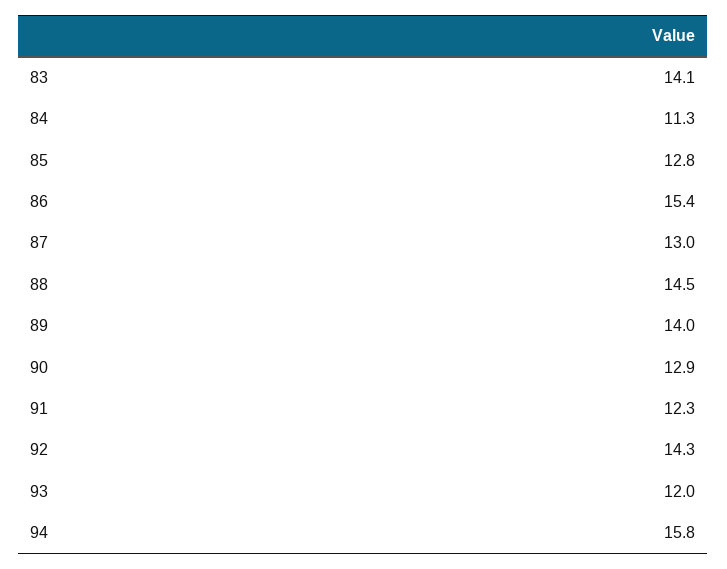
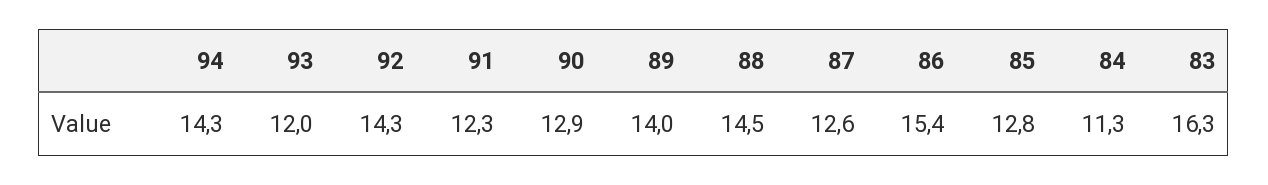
  {
-   "83": 14.1,
+   "83": 16.3,
    "84": 11.3,
    "85": 12.8,
    "86": 15.4,
-   "87": 13,
+   "87": 12.6,
    "88": 14.5,
    "89": 14,
    "90": 12.9,
    "91": 12.3,
    "92": 14.3,
    "93": 12,
-   "94": 15.8
+   "94": 14.3
  }

